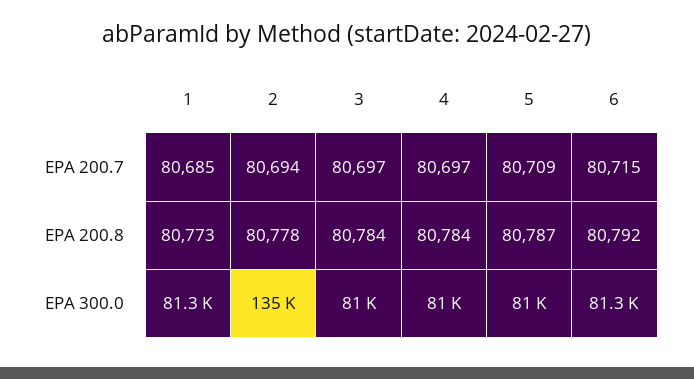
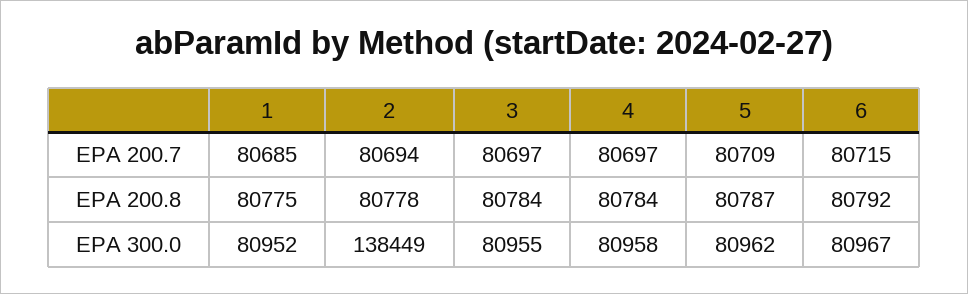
  {
    "1": {
      "EPA 200.7": 80685,
-     "EPA 200.8": 80773,
+     "EPA 200.8": 80775,
-     "EPA 300.0": 81300
+     "EPA 300.0": 80952
    },
    "2": {
      "EPA 200.7": 80694,
      "EPA 200.8": 80778,
-     "EPA 300.0": 135000
+     "EPA 300.0": 138449
    },
    "3": {
      "EPA 200.7": 80697,
      "EPA 200.8": 80784,
      "EPA 300.0": 80955
    },
    "4": {
      "EPA 200.7": 80697,
      "EPA 200.8": 80784,
      "EPA 300.0": 80958
    },
    "5": {
      "EPA 200.7": 80709,
      "EPA 200.8": 80787,
      "EPA 300.0": 80962
    },
    "6": {
      "EPA 200.7": 80715,
      "EPA 200.8": 80792,
-     "EPA 300.0": 81300
+     "EPA 300.0": 80967
    }
  }

